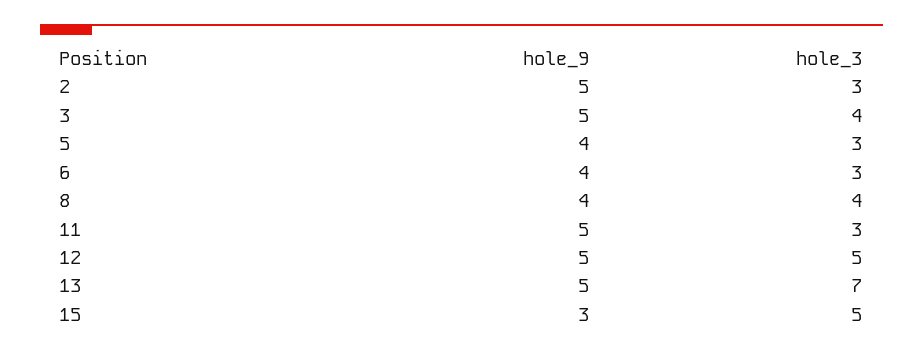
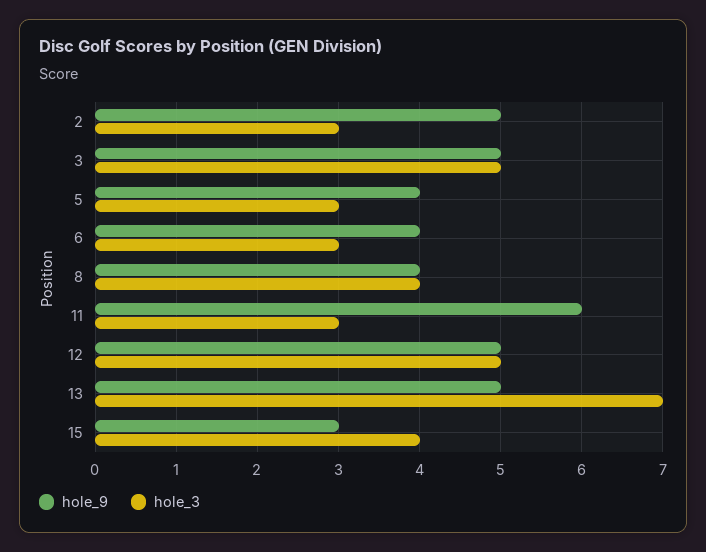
  {
    "hole_9": {
      "2": 5,
      "3": 5,
      "5": 4,
      "6": 4,
      "8": 4,
-     "11": 5,
+     "11": 6,
      "12": 5,
      "13": 5,
      "15": 3
    },
    "hole_3": {
      "2": 3,
-     "3": 4,
+     "3": 5,
      "5": 3,
      "6": 3,
      "8": 4,
      "11": 3,
      "12": 5,
      "13": 7,
-     "15": 5
+     "15": 4
    }
  }

